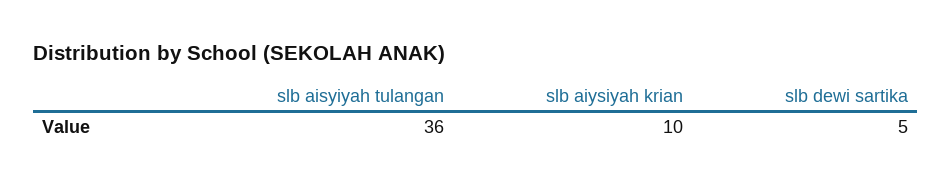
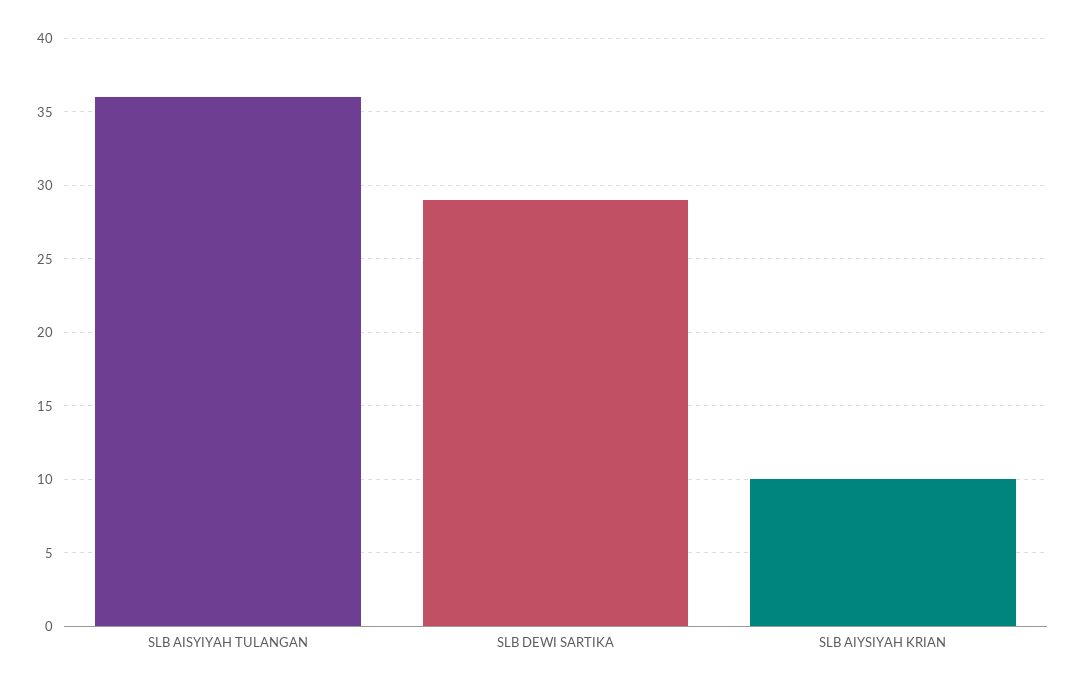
  {
    "slb aisyiyah tulangan": 36,
    "slb aiysiyah krian": 10,
-   "slb dewi sartika": 5
+   "slb dewi sartika": 29
  }

